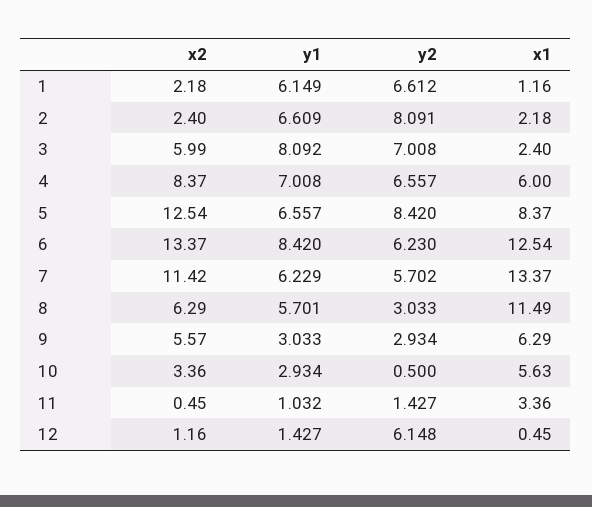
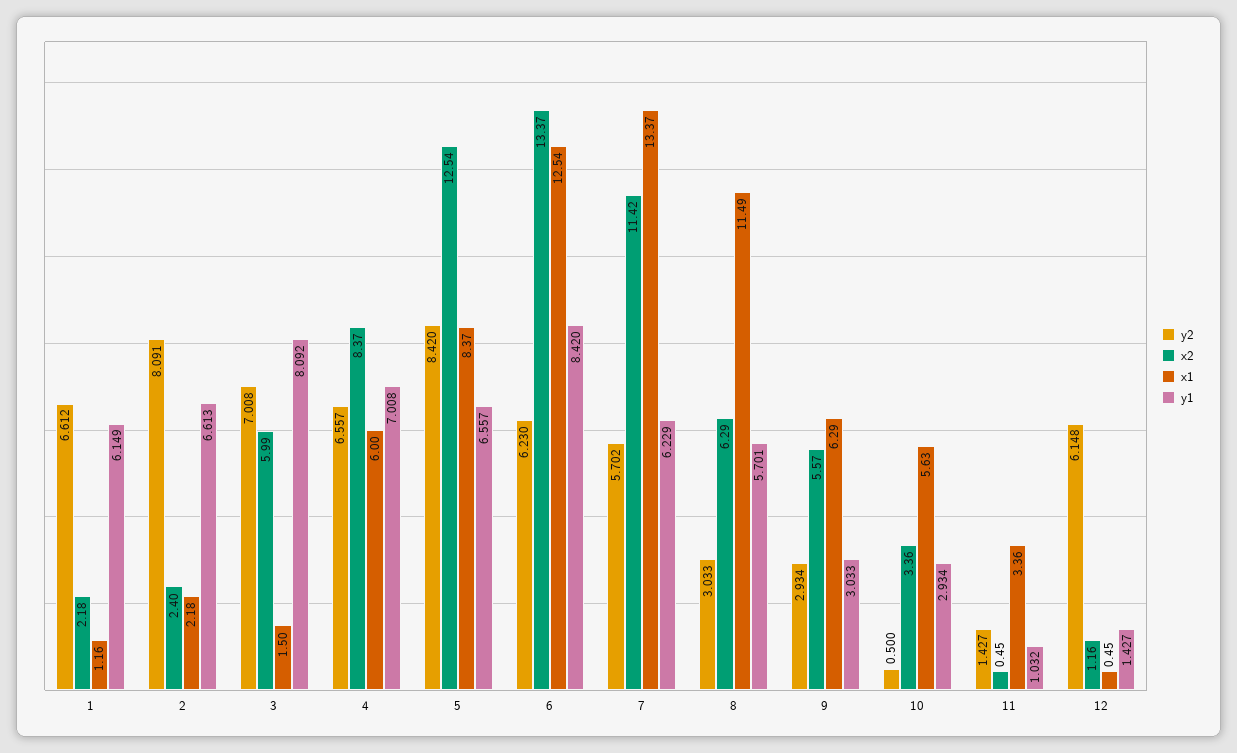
  {
    "x2": {
      "1": 2.18,
      "2": 2.4,
      "3": 5.99,
      "4": 8.37,
      "5": 12.54,
      "6": 13.37,
      "7": 11.42,
      "8": 6.29,
      "9": 5.57,
      "10": 3.36,
      "11": 0.45,
      "12": 1.16
    },
    "y1": {
      "1": 6.149,
-     "2": 6.609,
+     "2": 6.613,
      "3": 8.092,
      "4": 7.008,
      "5": 6.557,
      "6": 8.42,
      "7": 6.229,
      "8": 5.701,
      "9": 3.033,
      "10": 2.934,
      "11": 1.032,
      "12": 1.427
    },
    "y2": {
      "1": 6.612,
      "2": 8.091,
      "3": 7.008,
      "4": 6.557,
      "5": 8.42,
      "6": 6.23,
      "7": 5.702,
      "8": 3.033,
      "9": 2.934,
      "10": 0.5,
      "11": 1.427,
      "12": 6.148
    },
    "x1": {
      "1": 1.16,
      "2": 2.18,
-     "3": 2.4,
+     "3": 1.5,
      "4": 6,
      "5": 8.37,
      "6": 12.54,
      "7": 13.37,
      "8": 11.49,
      "9": 6.29,
      "10": 5.63,
      "11": 3.36,
      "12": 0.45
    }
  }

